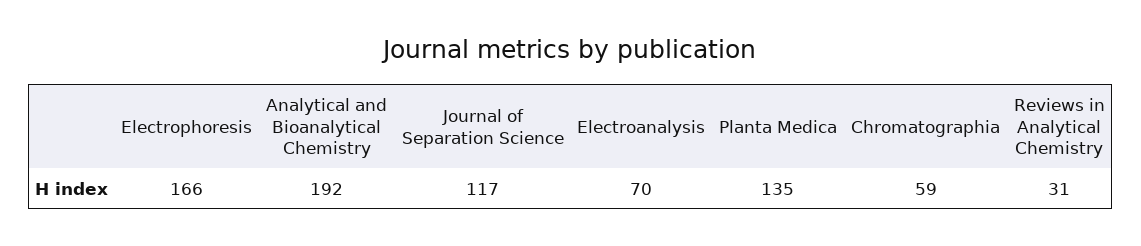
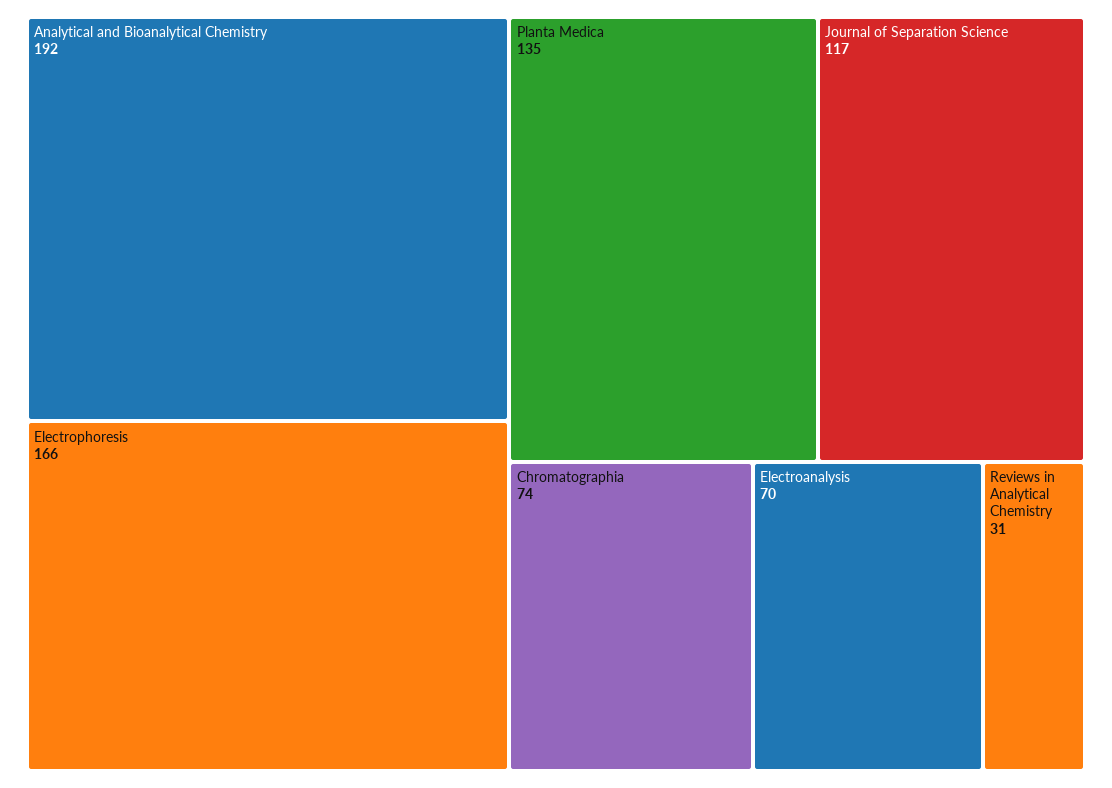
  {
    "Electrophoresis": 166,
    "Analytical and Bioanalytical Chemistry": 192,
    "Journal of Separation Science": 117,
    "Electroanalysis": 70,
    "Planta Medica": 135,
-   "Chromatographia": 59,
+   "Chromatographia": 74,
    "Reviews in Analytical Chemistry": 31
  }

